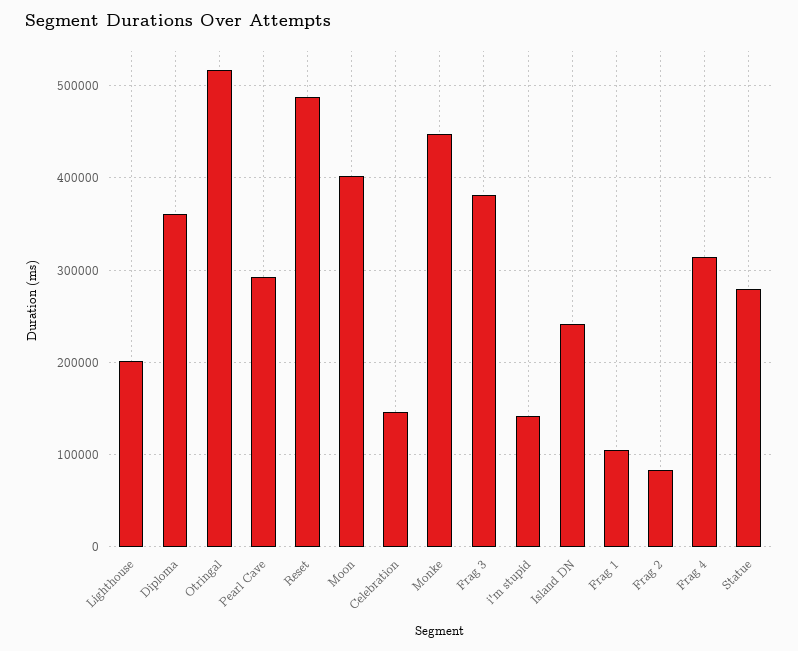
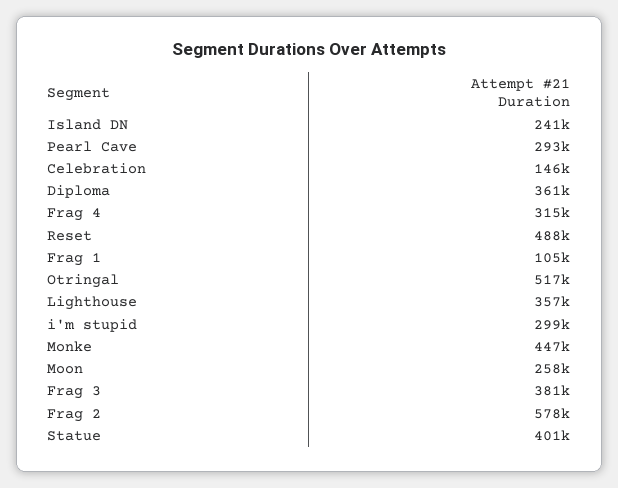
  {
-   "Lighthouse": 200000,
+   "Lighthouse": 357000,
    "Diploma": 361000,
    "Otringal": 517000,
    "Pearl Cave": 293000,
    "Reset": 488000,
-   "Moon": 400000,
+   "Moon": 258000,
    "Celebration": 146000,
    "Monke": 447000,
    "Frag 3": 381000,
-   "i'm stupid": 140000,
+   "i'm stupid": 299000,
    "Island DN": 241000,
    "Frag 1": 105000,
-   "Frag 2": 80000,
+   "Frag 2": 578000,
    "Frag 4": 315000,
-   "Statue": 280000
+   "Statue": 401000
  }

